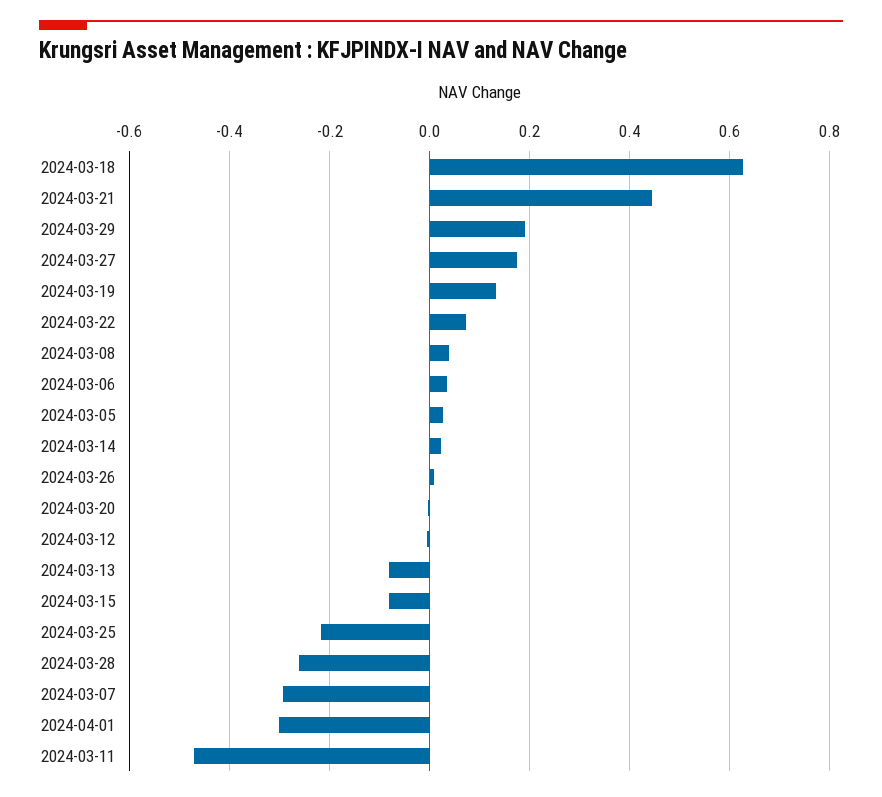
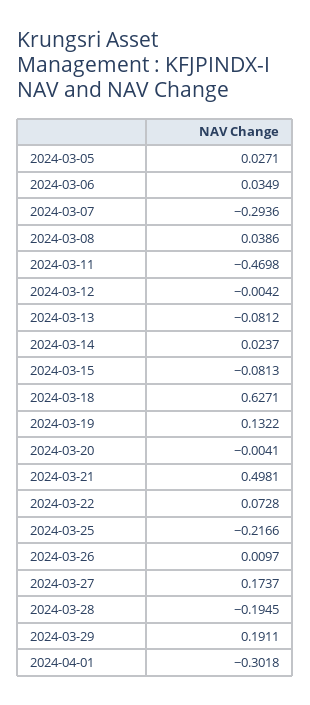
  {
    "2024-03-18": 0.6271,
-   "2024-03-21": 0.44,
+   "2024-03-21": 0.4981,
    "2024-03-29": 0.1911,
    "2024-03-27": 0.1737,
    "2024-03-19": 0.1322,
    "2024-03-22": 0.0728,
    "2024-03-08": 0.0386,
    "2024-03-06": 0.0349,
    "2024-03-05": 0.0271,
    "2024-03-14": 0.0237,
    "2024-03-26": 0.0097,
    "2024-03-20": -0.0041,
    "2024-03-12": -0.0042,
    "2024-03-13": -0.0812,
    "2024-03-15": -0.0813,
    "2024-03-25": -0.2166,
-   "2024-03-28": -0.26,
+   "2024-03-28": -0.1945,
    "2024-03-07": -0.2936,
    "2024-04-01": -0.3018,
    "2024-03-11": -0.4698
  }

